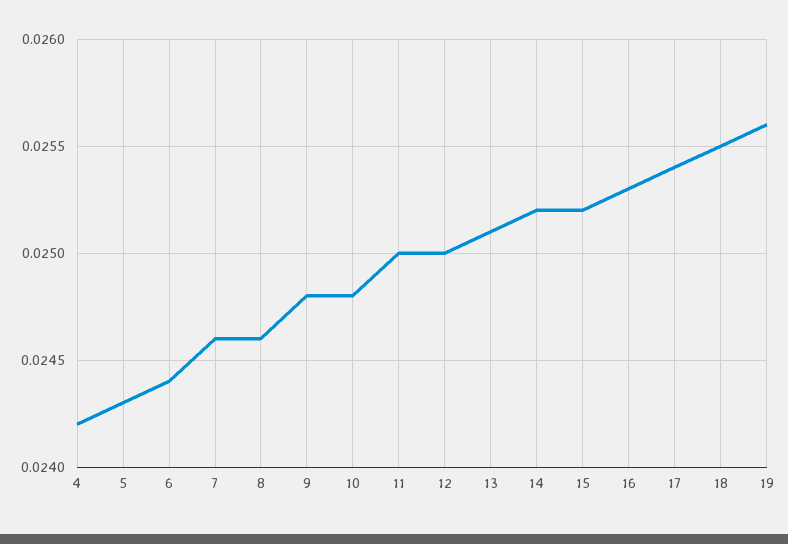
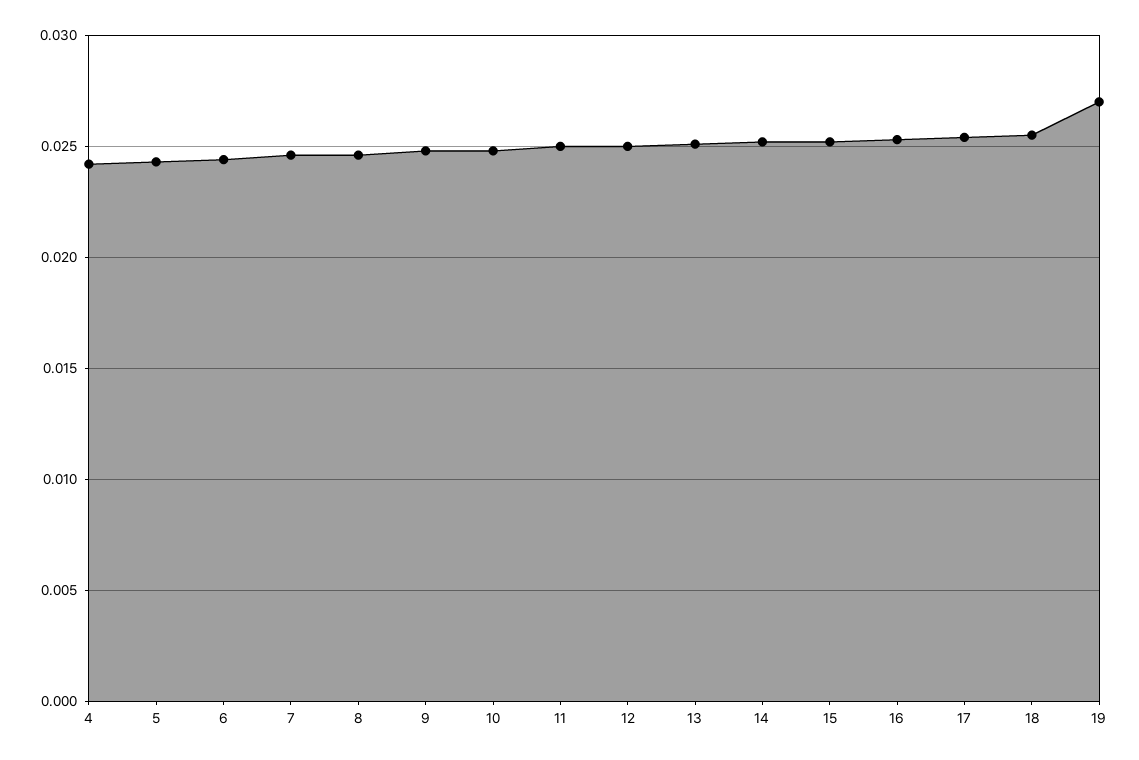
  {
    "4": 0.0242,
    "5": 0.0243,
    "6": 0.0244,
    "7": 0.0246,
    "8": 0.0246,
    "9": 0.0248,
    "10": 0.0248,
    "11": 0.025,
    "12": 0.025,
    "13": 0.0251,
    "14": 0.0252,
    "15": 0.0252,
    "16": 0.0253,
    "17": 0.0254,
    "18": 0.0255,
-   "19": 0.0256
+   "19": 0.027
  }

